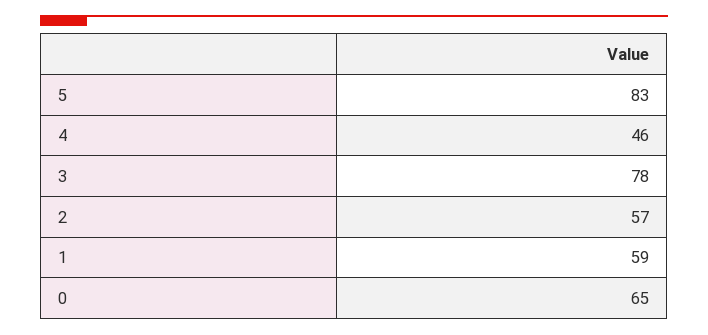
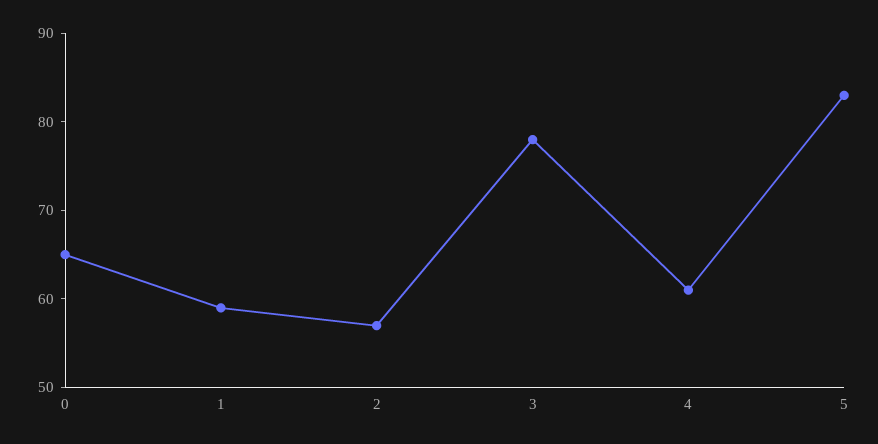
  {
    "5": 83,
-   "4": 46,
+   "4": 61,
    "3": 78,
    "2": 57,
    "1": 59,
    "0": 65
  }

